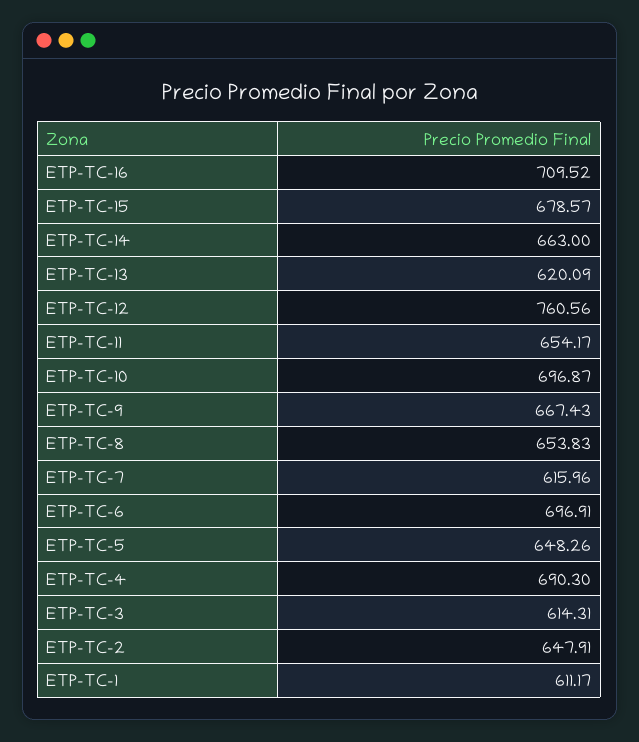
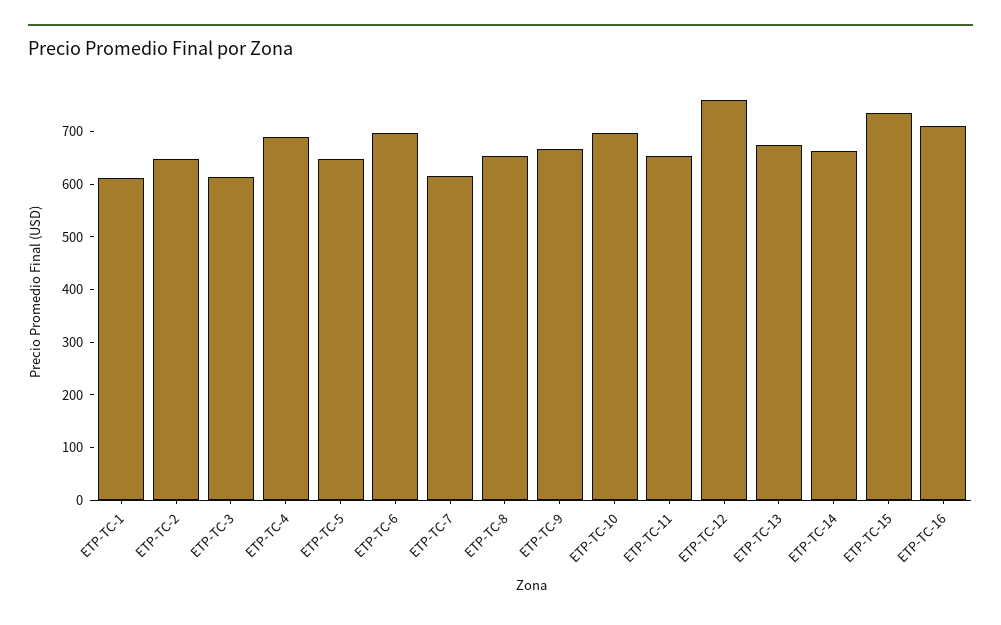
  {
    "ETP-TC-16": 709.52,
-   "ETP-TC-15": 678.57,
+   "ETP-TC-15": 740,
    "ETP-TC-14": 663,
-   "ETP-TC-13": 620.09,
+   "ETP-TC-13": 680,
    "ETP-TC-12": 760.56,
    "ETP-TC-11": 654.17,
    "ETP-TC-10": 696.87,
    "ETP-TC-9": 667.43,
    "ETP-TC-8": 653.83,
    "ETP-TC-7": 615.96,
    "ETP-TC-6": 696.91,
    "ETP-TC-5": 648.26,
    "ETP-TC-4": 690.3,
    "ETP-TC-3": 614.31,
    "ETP-TC-2": 647.91,
    "ETP-TC-1": 611.17
  }

